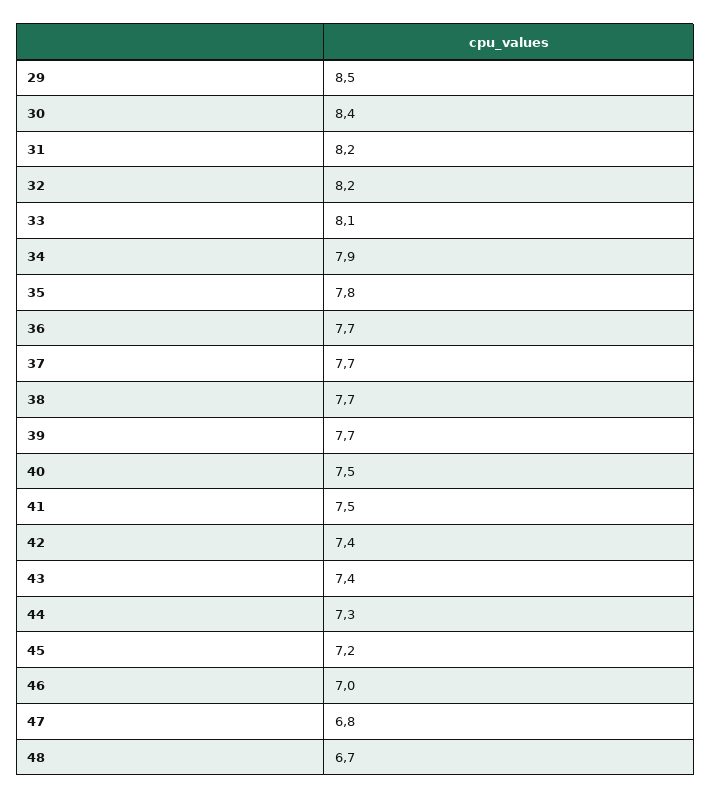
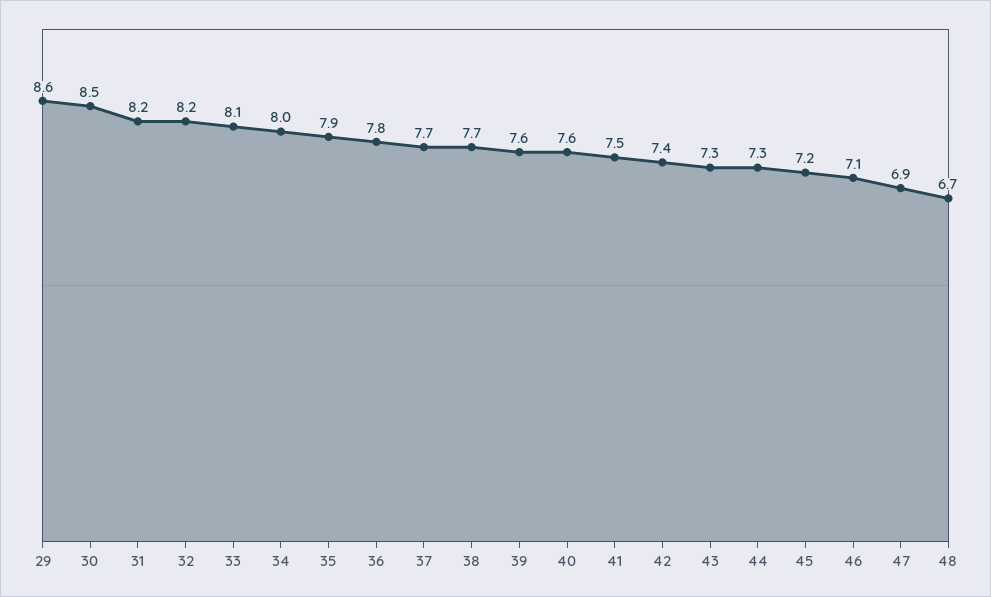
  {
-   "29": 8.5,
+   "29": 8.6,
-   "30": 8.4,
+   "30": 8.5,
    "31": 8.2,
    "32": 8.2,
    "33": 8.1,
-   "34": 7.9,
+   "34": 8,
-   "35": 7.8,
+   "35": 7.9,
-   "36": 7.7,
+   "36": 7.8,
    "37": 7.7,
    "38": 7.7,
-   "39": 7.7,
+   "39": 7.6,
-   "40": 7.5,
+   "40": 7.6,
    "41": 7.5,
    "42": 7.4,
-   "43": 7.4,
+   "43": 7.3,
    "44": 7.3,
    "45": 7.2,
-   "46": 7,
+   "46": 7.1,
-   "47": 6.8,
+   "47": 6.9,
    "48": 6.7
  }

